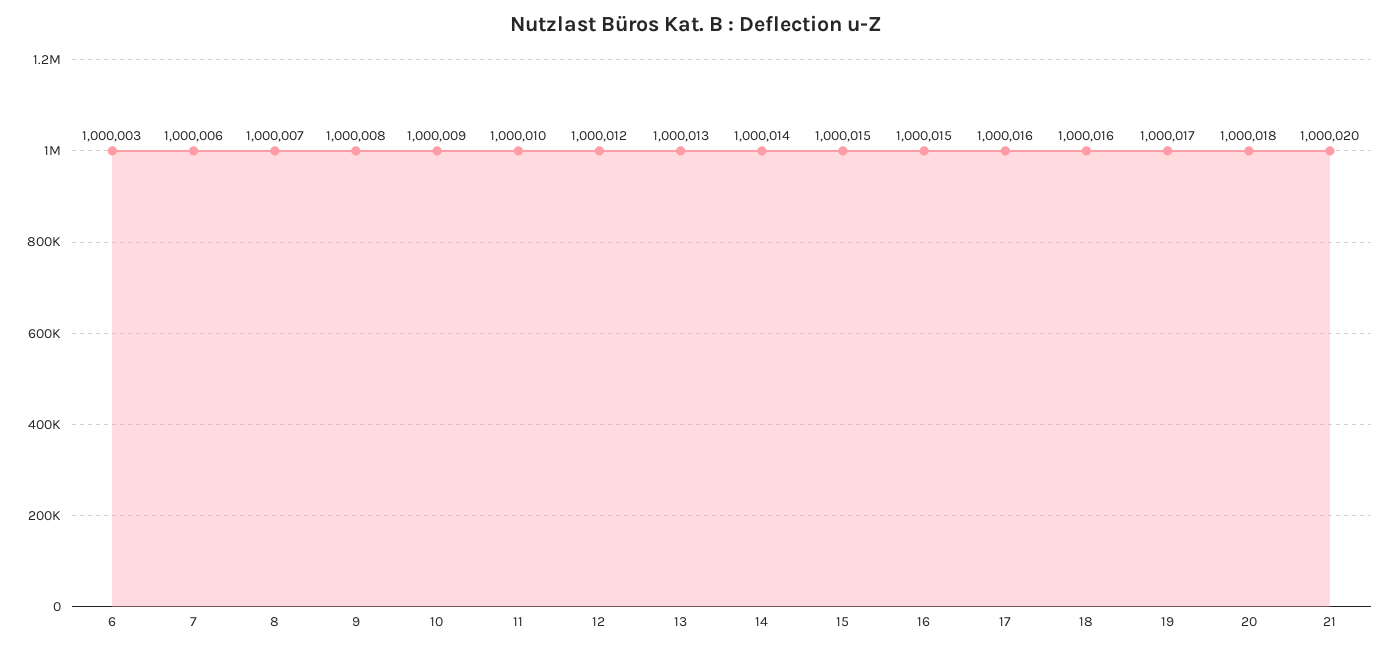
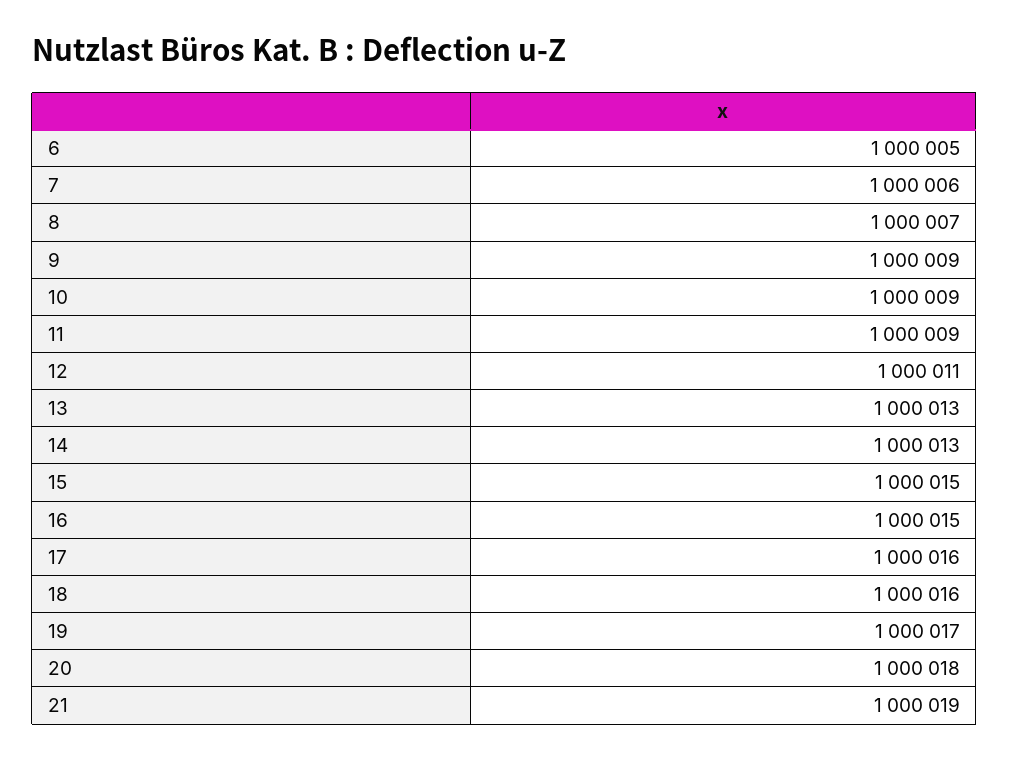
  {
-   "6": 1000003,
+   "6": 1000005,
    "7": 1000006,
    "8": 1000007,
-   "9": 1000008,
+   "9": 1000009,
    "10": 1000009,
-   "11": 1000010,
+   "11": 1000009,
-   "12": 1000012,
+   "12": 1000011,
    "13": 1000013,
-   "14": 1000014,
+   "14": 1000013,
    "15": 1000015,
    "16": 1000015,
    "17": 1000016,
    "18": 1000016,
    "19": 1000017,
    "20": 1000018,
-   "21": 1000020
+   "21": 1000019
  }

